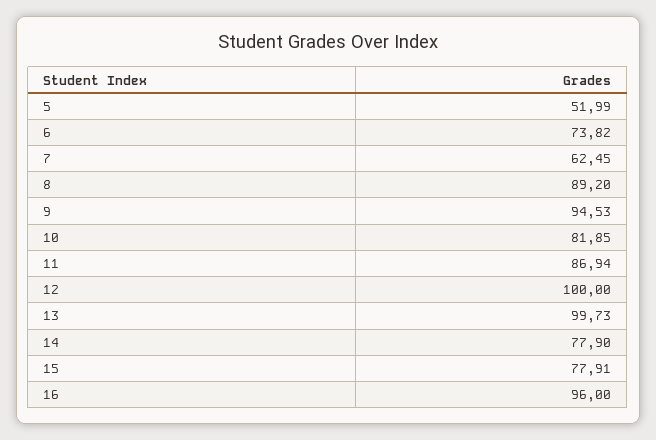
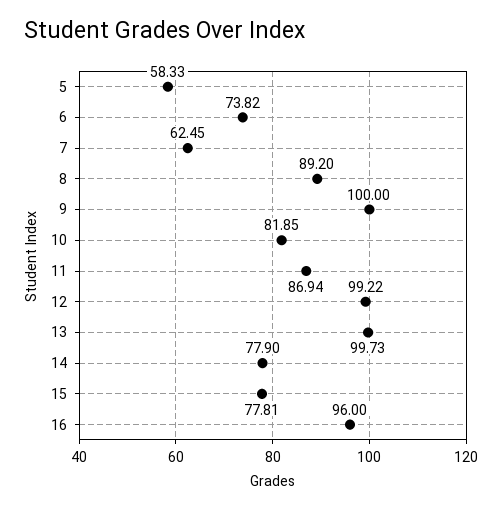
  {
-   "5": 51.99,
+   "5": 58.33,
    "6": 73.82,
    "7": 62.45,
    "8": 89.2,
-   "9": 94.53,
+   "9": 100,
    "10": 81.85,
    "11": 86.94,
-   "12": 100,
+   "12": 99.22,
    "13": 99.73,
    "14": 77.9,
-   "15": 77.91,
+   "15": 77.81,
    "16": 96
  }

